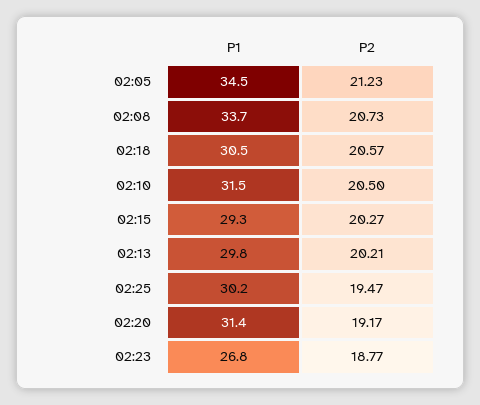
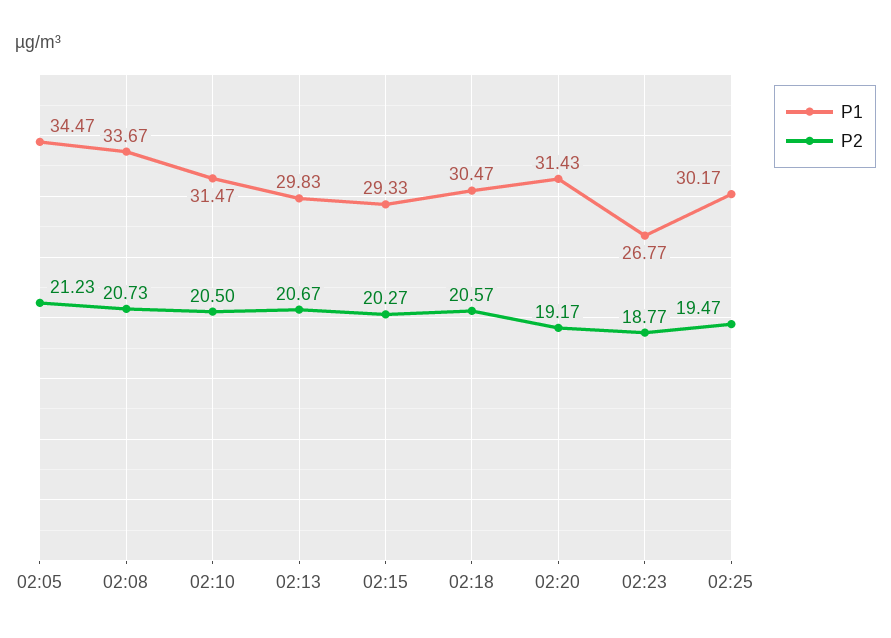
  {
    "P1": {
      "02:05": 34.47,
      "02:08": 33.67,
      "02:18": 30.47,
      "02:10": 31.47,
      "02:15": 29.33,
      "02:13": 29.83,
      "02:25": 30.17,
      "02:20": 31.43,
      "02:23": 26.77
    },
    "P2": {
      "02:05": 21.23,
      "02:08": 20.73,
      "02:18": 20.57,
      "02:10": 20.5,
      "02:15": 20.27,
-     "02:13": 20.21,
+     "02:13": 20.67,
      "02:25": 19.47,
      "02:20": 19.17,
      "02:23": 18.77
    }
  }

